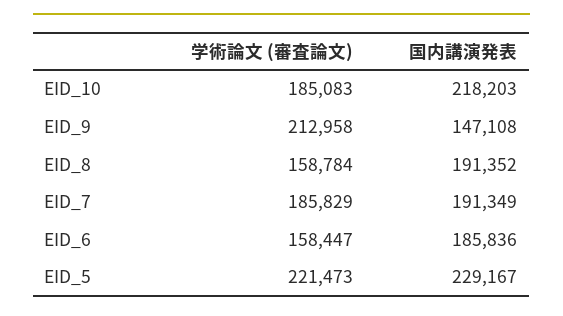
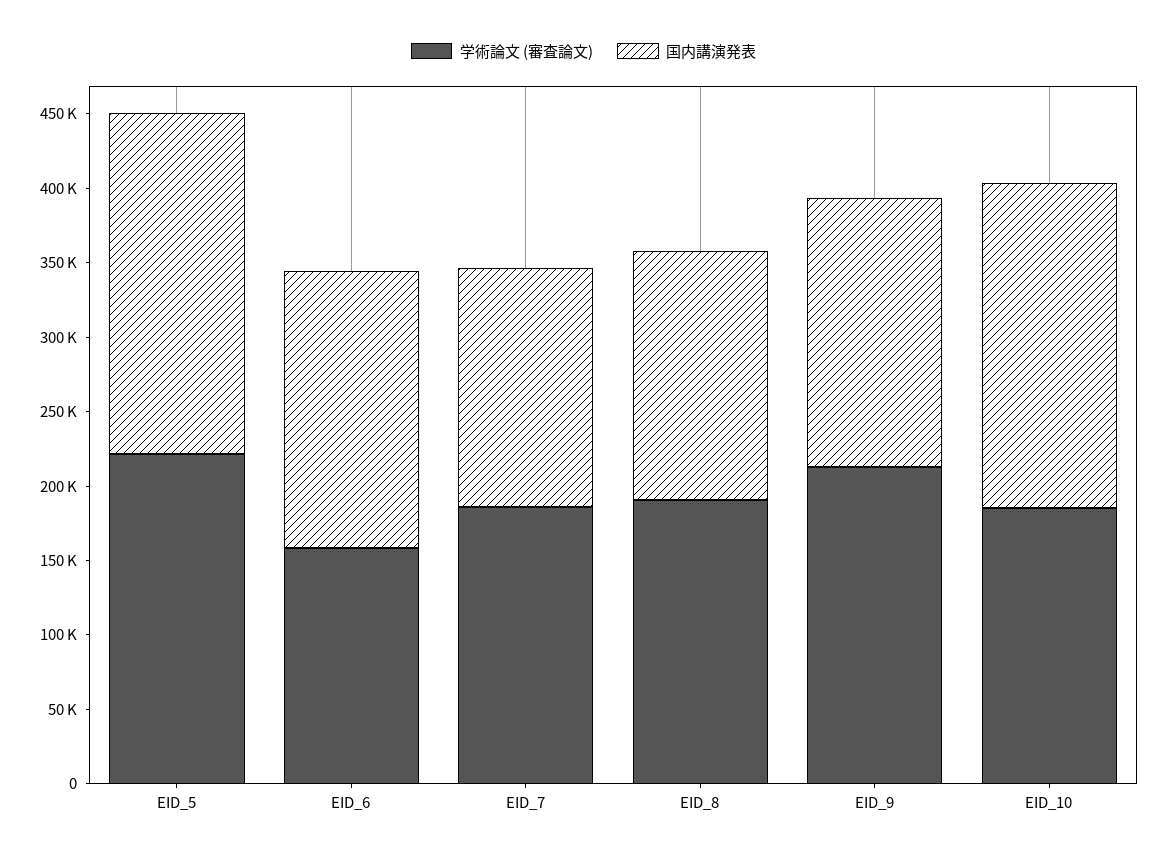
  {
    "学術論文 (審査論文)": {
      "EID_10": 185083,
      "EID_9": 212958,
-     "EID_8": 158784,
+     "EID_8": 190000,
      "EID_7": 185829,
      "EID_6": 158447,
      "EID_5": 221473
    },
    "国内講演発表": {
      "EID_10": 218203,
-     "EID_9": 147108,
+     "EID_9": 180000,
-     "EID_8": 191352,
+     "EID_8": 170000,
-     "EID_7": 191349,
+     "EID_7": 160000,
      "EID_6": 185836,
      "EID_5": 229167
    }
  }

